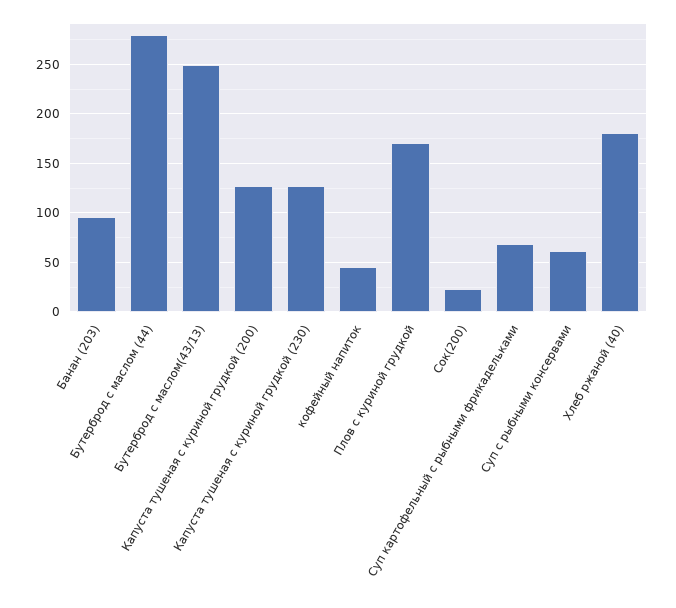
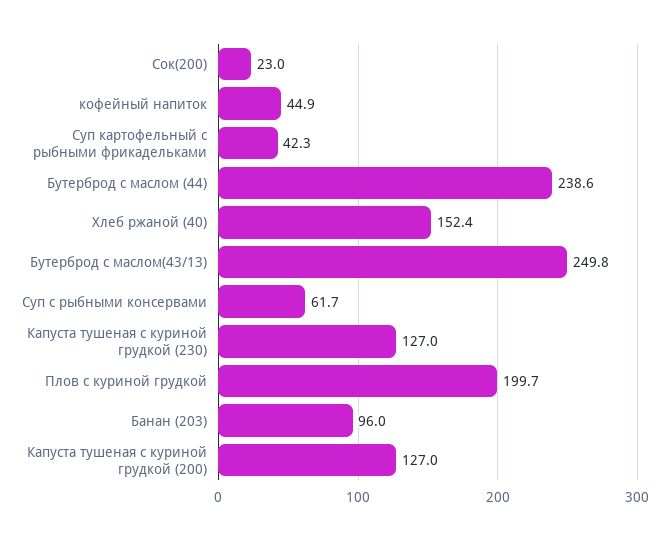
  {
    "Банан (203)": 96,
-   "Бутерброд с маслом (44)": 280,
+   "Бутерброд с маслом (44)": 238.6,
    "Бутерброд с маслом(43/13)": 249.8,
    "Капуста тушеная с куриной грудкой (200)": 127,
    "Капуста тушеная с куриной грудкой (230)": 127,
    "кофейный напиток": 44.9,
-   "Плов с куриной грудкой": 170,
+   "Плов с куриной грудкой": 199.7,
    "Сок(200)": 23,
-   "Суп картофельный с рыбными фрикадельками": 70,
+   "Суп картофельный с рыбными фрикадельками": 42.3,
    "Суп с рыбными консервами": 61.7,
-   "Хлеб ржаной (40)": 180
+   "Хлеб ржаной (40)": 152.4
  }

